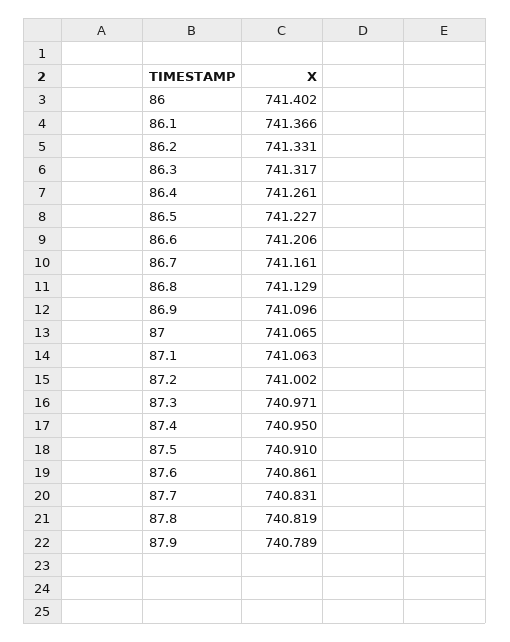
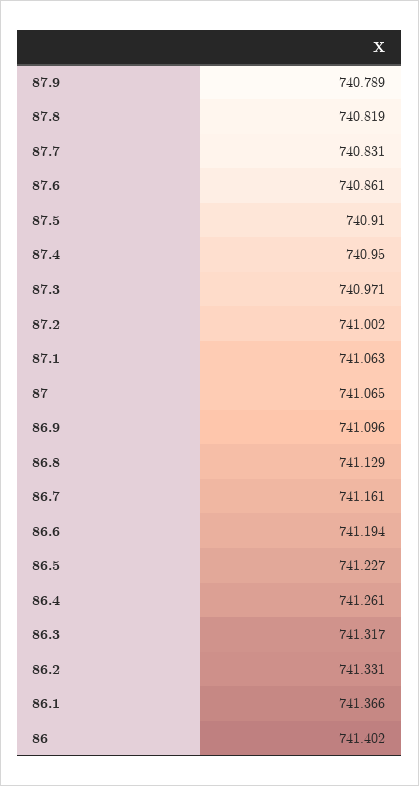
  {
    "86": 741.402,
    "86.1": 741.366,
    "86.2": 741.331,
    "86.3": 741.317,
    "86.4": 741.261,
    "86.5": 741.227,
-   "86.6": 741.206,
+   "86.6": 741.194,
    "86.7": 741.161,
    "86.8": 741.129,
    "86.9": 741.096,
    "87": 741.065,
    "87.1": 741.063,
    "87.2": 741.002,
    "87.3": 740.971,
    "87.4": 740.95,
    "87.5": 740.91,
    "87.6": 740.861,
    "87.7": 740.831,
    "87.8": 740.819,
    "87.9": 740.789
  }

